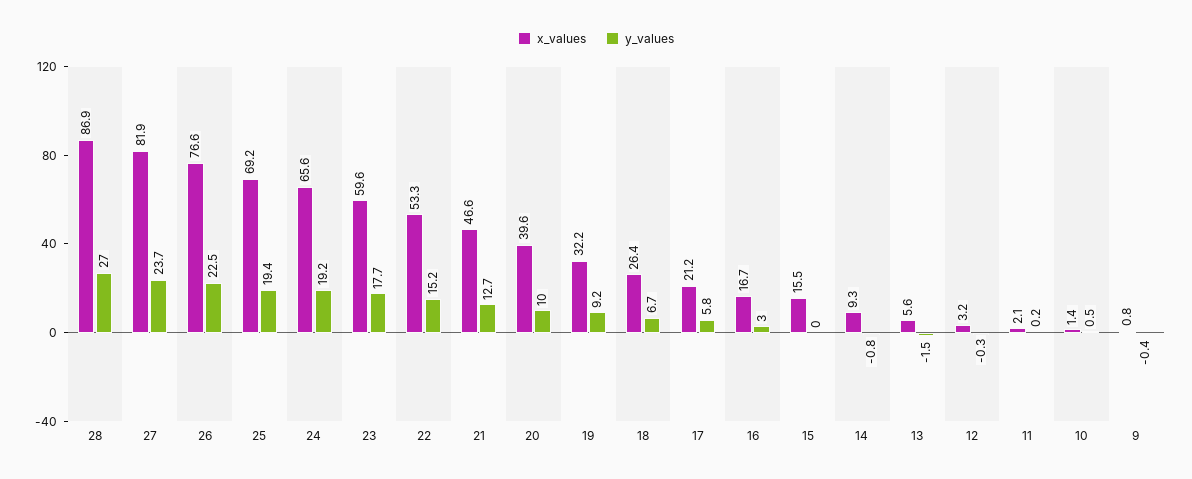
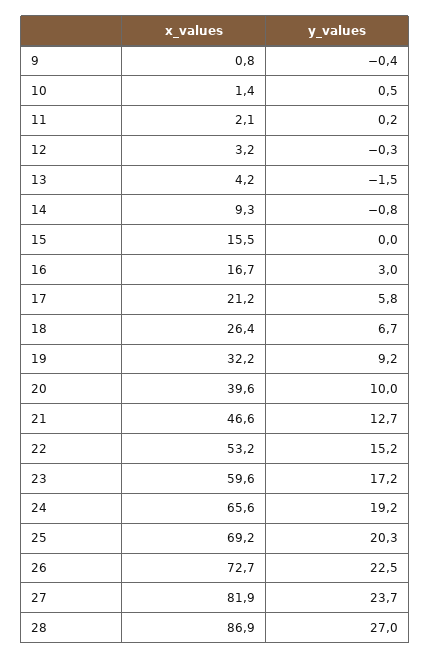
  {
    "x_values": {
      "28": 86.9,
      "27": 81.9,
-     "26": 76.6,
+     "26": 72.7,
      "25": 69.2,
      "24": 65.6,
      "23": 59.6,
-     "22": 53.3,
+     "22": 53.2,
      "21": 46.6,
      "20": 39.6,
      "19": 32.2,
      "18": 26.4,
      "17": 21.2,
      "16": 16.7,
      "15": 15.5,
      "14": 9.3,
-     "13": 5.6,
+     "13": 4.2,
      "12": 3.2,
      "11": 2.1,
      "10": 1.4,
      "9": 0.8
    },
    "y_values": {
      "28": 27,
      "27": 23.7,
      "26": 22.5,
-     "25": 19.4,
+     "25": 20.3,
      "24": 19.2,
-     "23": 17.7,
+     "23": 17.2,
      "22": 15.2,
      "21": 12.7,
      "20": 10,
      "19": 9.2,
      "18": 6.7,
      "17": 5.8,
      "16": 3,
      "15": 0,
      "14": -0.8,
      "13": -1.5,
      "12": -0.3,
      "11": 0.2,
      "10": 0.5,
      "9": -0.4
    }
  }

